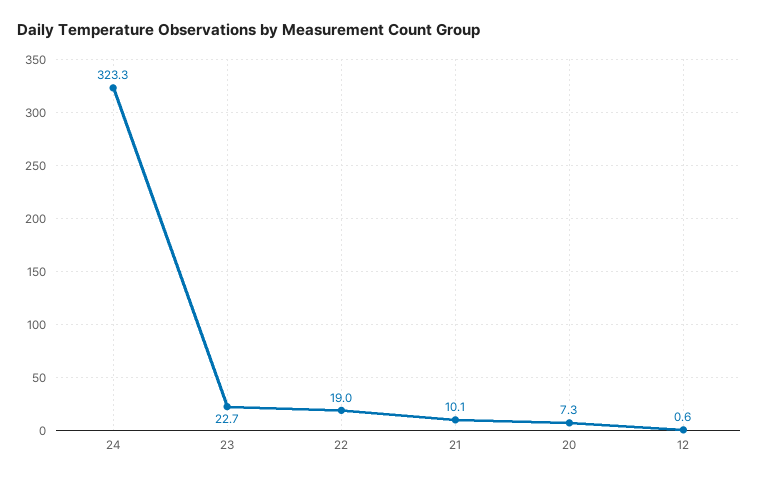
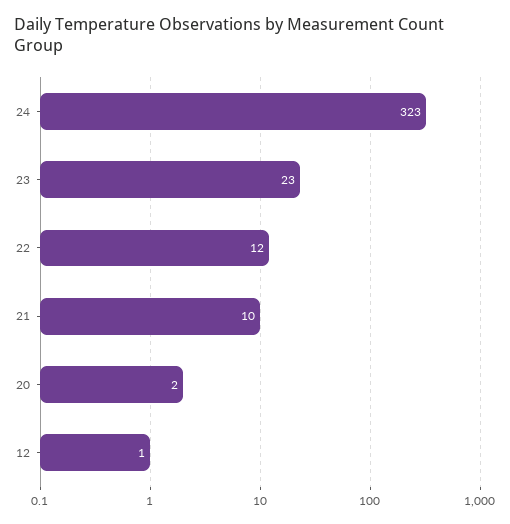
  {
    "24": 323.3,
    "23": 22.7,
-   "22": 19,
+   "22": 12,
    "21": 10.1,
-   "20": 7.3,
+   "20": 2,
    "12": 0.6
  }

